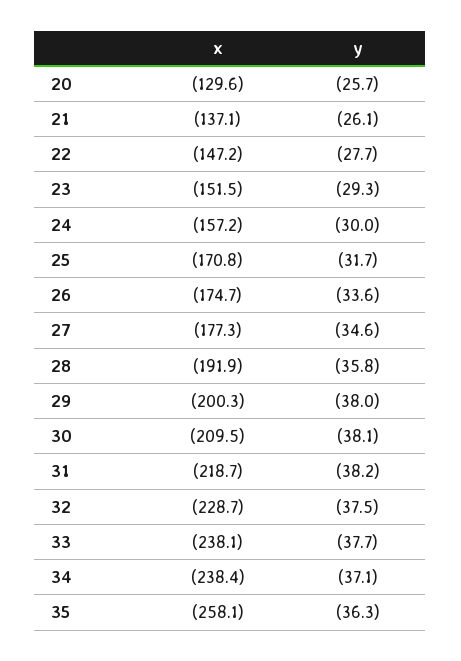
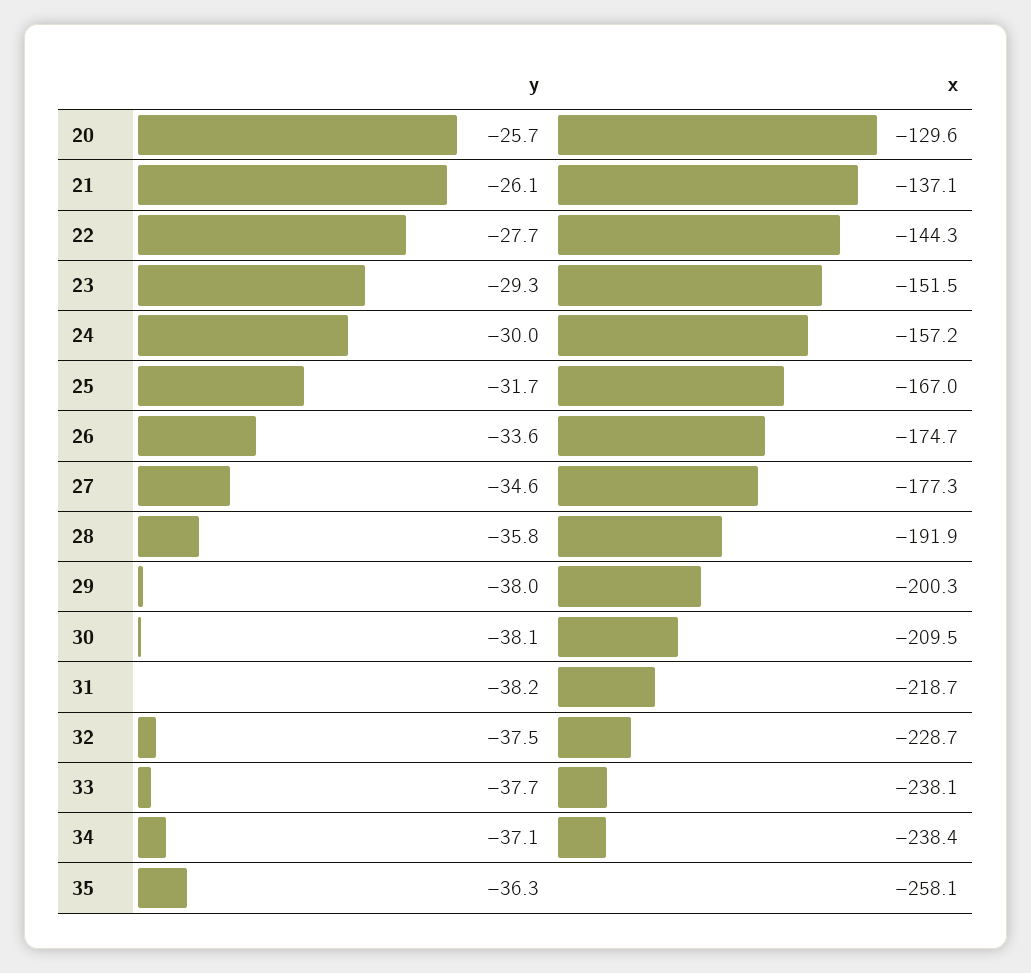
  {
    "x": {
      "20": -129.6,
      "21": -137.1,
-     "22": -147.2,
+     "22": -144.3,
      "23": -151.5,
      "24": -157.2,
-     "25": -170.8,
+     "25": -167,
      "26": -174.7,
      "27": -177.3,
      "28": -191.9,
      "29": -200.3,
      "30": -209.5,
      "31": -218.7,
      "32": -228.7,
      "33": -238.1,
      "34": -238.4,
      "35": -258.1
    },
    "y": {
      "20": -25.7,
      "21": -26.1,
      "22": -27.7,
      "23": -29.3,
      "24": -30,
      "25": -31.7,
      "26": -33.6,
      "27": -34.6,
      "28": -35.8,
      "29": -38,
      "30": -38.1,
      "31": -38.2,
      "32": -37.5,
      "33": -37.7,
      "34": -37.1,
      "35": -36.3
    }
  }

